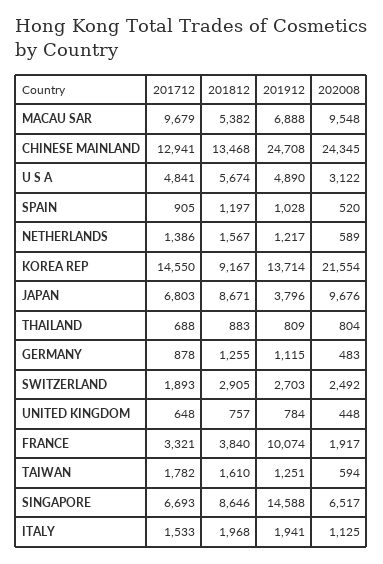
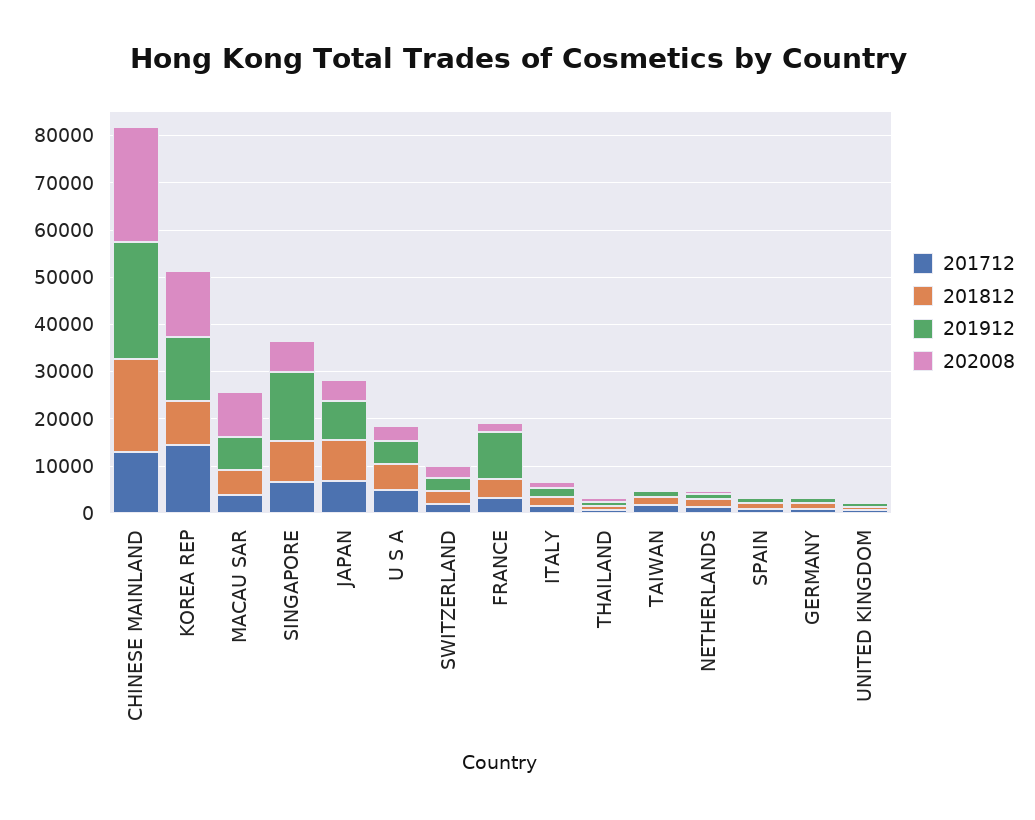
  {
    "201712": {
-     "MACAU SAR": 9679,
+     "MACAU SAR": 4000,
      "CHINESE MAINLAND": 12941,
      "U S A": 4841,
      "SPAIN": 905,
      "NETHERLANDS": 1386,
      "KOREA REP": 14550,
      "JAPAN": 6803,
      "THAILAND": 688,
      "GERMANY": 878,
      "SWITZERLAND": 1893,
      "UNITED KINGDOM": 648,
      "FRANCE": 3321,
      "TAIWAN": 1782,
      "SINGAPORE": 6693,
      "ITALY": 1533
    },
    "201812": {
      "MACAU SAR": 5382,
-     "CHINESE MAINLAND": 13468,
+     "CHINESE MAINLAND": 20000,
      "U S A": 5674,
      "SPAIN": 1197,
      "NETHERLANDS": 1567,
      "KOREA REP": 9167,
      "JAPAN": 8671,
      "THAILAND": 883,
      "GERMANY": 1255,
      "SWITZERLAND": 2905,
      "UNITED KINGDOM": 757,
      "FRANCE": 3840,
      "TAIWAN": 1610,
      "SINGAPORE": 8646,
      "ITALY": 1968
    },
    "201912": {
      "MACAU SAR": 6888,
      "CHINESE MAINLAND": 24708,
      "U S A": 4890,
      "SPAIN": 1028,
      "NETHERLANDS": 1217,
      "KOREA REP": 13714,
-     "JAPAN": 3796,
+     "JAPAN": 8000,
      "THAILAND": 809,
      "GERMANY": 1115,
      "SWITZERLAND": 2703,
      "UNITED KINGDOM": 784,
      "FRANCE": 10074,
      "TAIWAN": 1251,
      "SINGAPORE": 14588,
      "ITALY": 1941
    },
    "202008": {
      "MACAU SAR": 9548,
      "CHINESE MAINLAND": 24345,
      "U S A": 3122,
      "SPAIN": 520,
      "NETHERLANDS": 589,
-     "KOREA REP": 21554,
+     "KOREA REP": 14000,
-     "JAPAN": 9676,
+     "JAPAN": 4000,
      "THAILAND": 804,
      "GERMANY": 483,
      "SWITZERLAND": 2492,
      "UNITED KINGDOM": 448,
      "FRANCE": 1917,
      "TAIWAN": 594,
      "SINGAPORE": 6517,
      "ITALY": 1125
    }
  }

